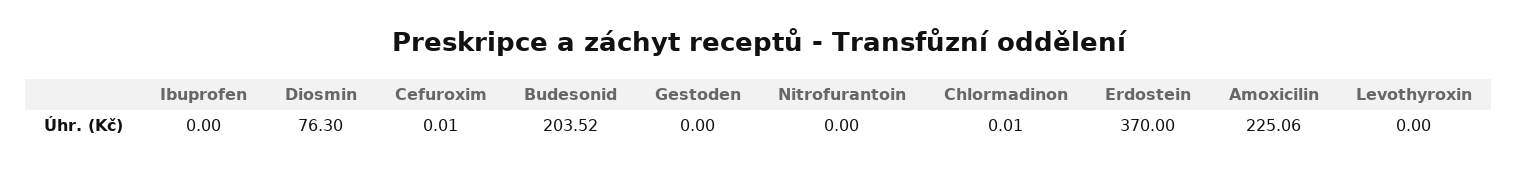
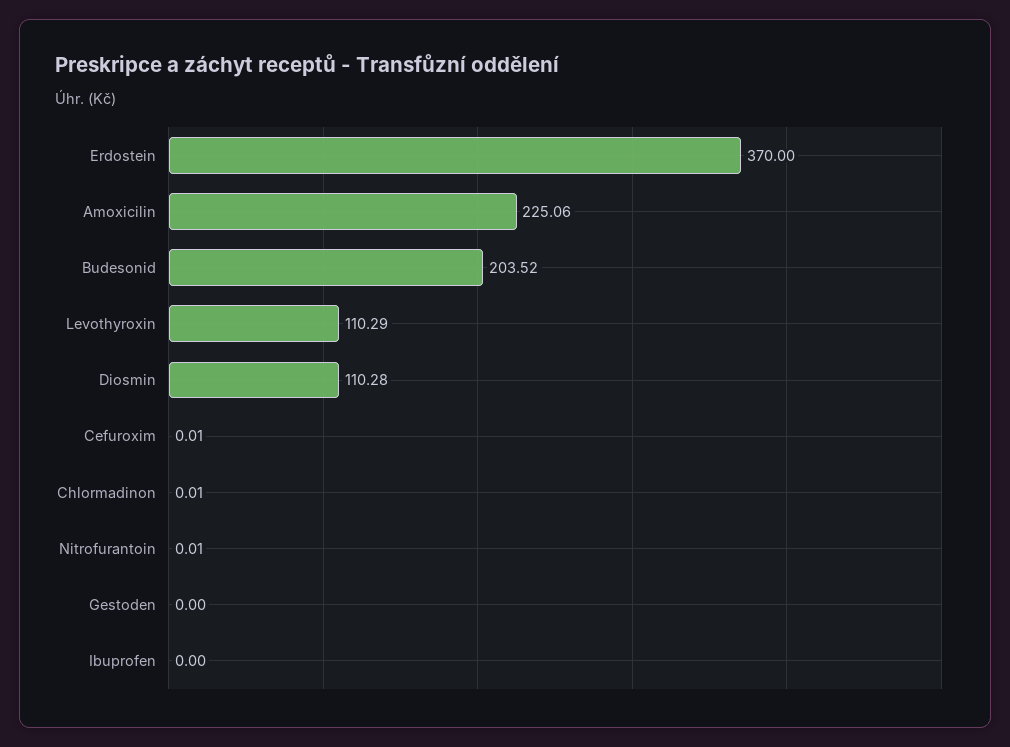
  {
    "Ibuprofen": 0,
-   "Diosmin": 76.3,
+   "Diosmin": 110.28,
    "Cefuroxim": 0.01,
    "Budesonid": 203.52,
    "Gestoden": 0,
-   "Nitrofurantoin": 0,
+   "Nitrofurantoin": 0.01,
    "Chlormadinon": 0.01,
    "Erdostein": 370,
    "Amoxicilin": 225.06,
-   "Levothyroxin": 0
+   "Levothyroxin": 110.29
  }

